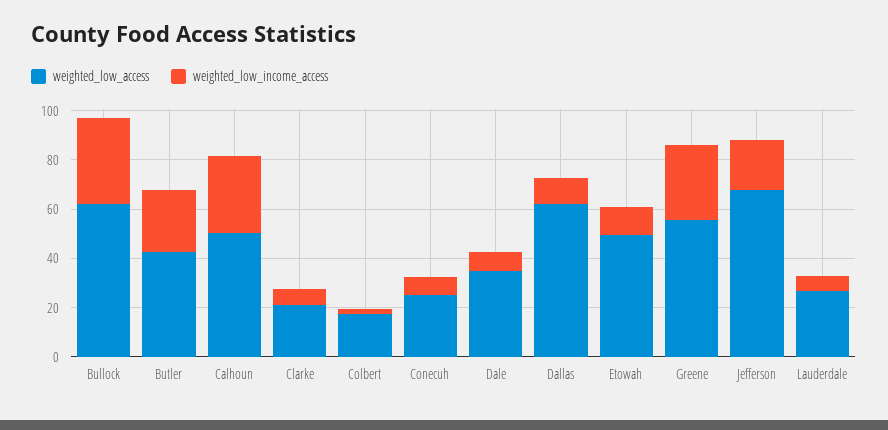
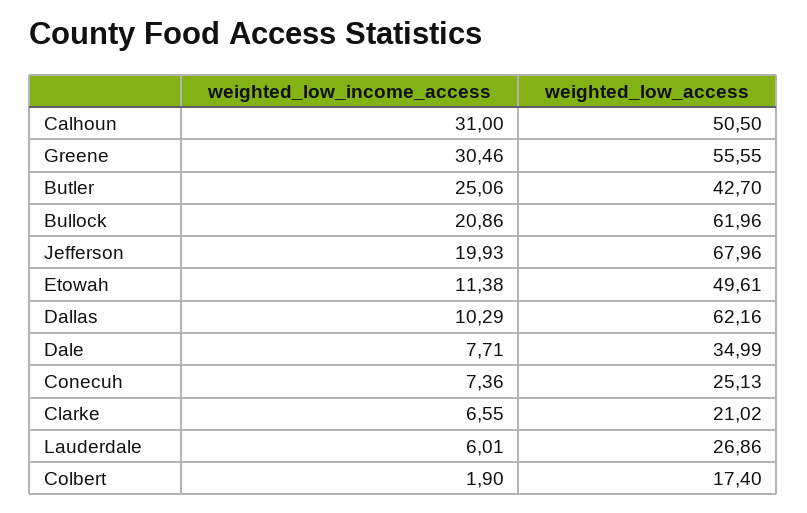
  {
    "weighted_low_access": {
      "Bullock": 61.96,
      "Butler": 42.7,
      "Calhoun": 50.5,
      "Clarke": 21.02,
      "Colbert": 17.4,
      "Conecuh": 25.13,
      "Dale": 34.99,
      "Dallas": 62.16,
      "Etowah": 49.61,
      "Greene": 55.55,
      "Jefferson": 67.96,
      "Lauderdale": 26.86
    },
    "weighted_low_income_access": {
-     "Bullock": 35,
+     "Bullock": 20.86,
      "Butler": 25.06,
      "Calhoun": 31,
      "Clarke": 6.55,
      "Colbert": 1.9,
      "Conecuh": 7.36,
      "Dale": 7.71,
      "Dallas": 10.29,
      "Etowah": 11.38,
      "Greene": 30.46,
      "Jefferson": 19.93,
      "Lauderdale": 6.01
    }
  }

